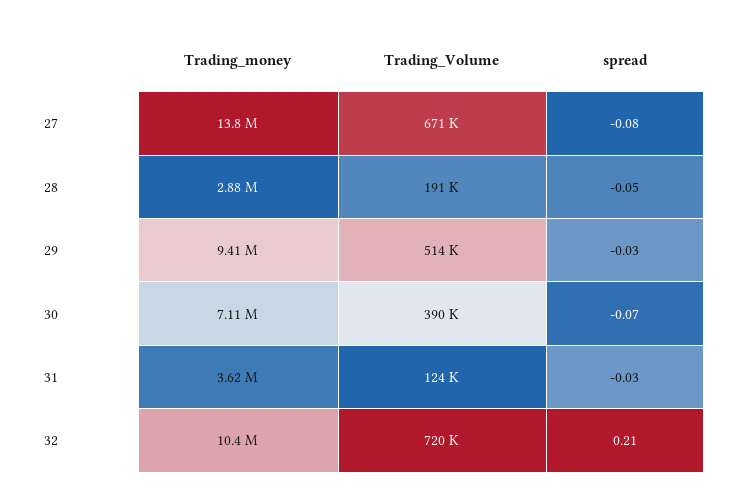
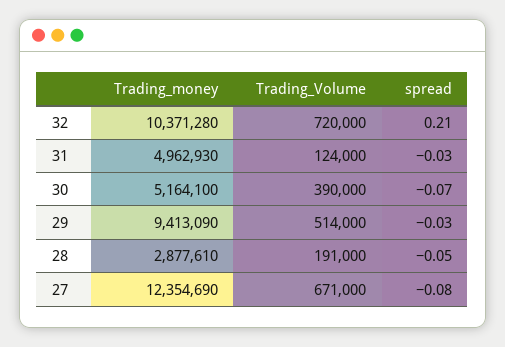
  {
    "Trading_money": {
-     "27": 13800000,
+     "27": 12354690,
      "28": 2877610,
      "29": 9413090,
-     "30": 7110000,
+     "30": 5164100,
-     "31": 3620000,
+     "31": 4962930,
      "32": 10371280
    },
    "Trading_Volume": {
      "27": 671000,
      "28": 191000,
      "29": 514000,
      "30": 390000,
      "31": 124000,
      "32": 720000
    },
    "spread": {
      "27": -0.08,
      "28": -0.05,
      "29": -0.03,
      "30": -0.07,
      "31": -0.03,
      "32": 0.21
    }
  }

